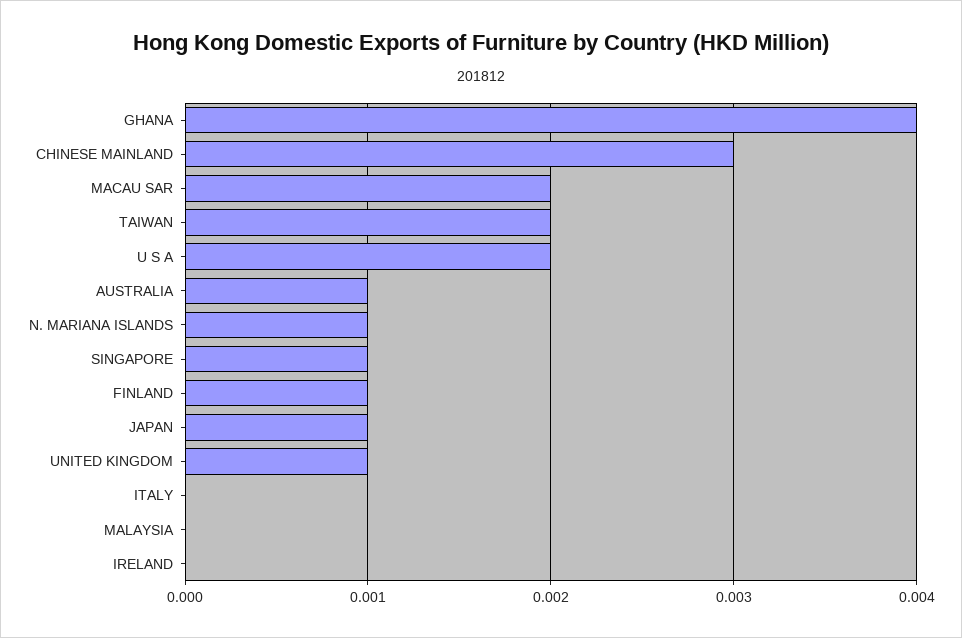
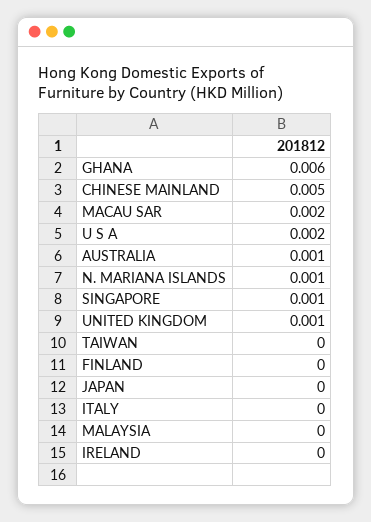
  {
-   "GHANA": 0.004,
+   "GHANA": 0.006,
-   "CHINESE MAINLAND": 0.003,
+   "CHINESE MAINLAND": 0.005,
    "MACAU SAR": 0.002,
-   "TAIWAN": 0.002,
+   "TAIWAN": 0,
    "U S A": 0.002,
    "AUSTRALIA": 0.001,
    "N. MARIANA ISLANDS": 0.001,
    "SINGAPORE": 0.001,
-   "FINLAND": 0.001,
+   "FINLAND": 0,
-   "JAPAN": 0.001,
+   "JAPAN": 0,
    "UNITED KINGDOM": 0.001,
    "ITALY": 0,
    "MALAYSIA": 0,
    "IRELAND": 0
  }

